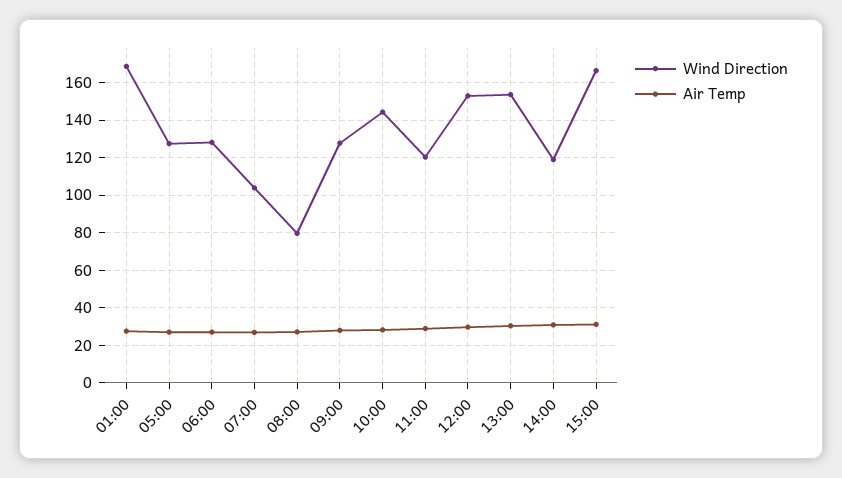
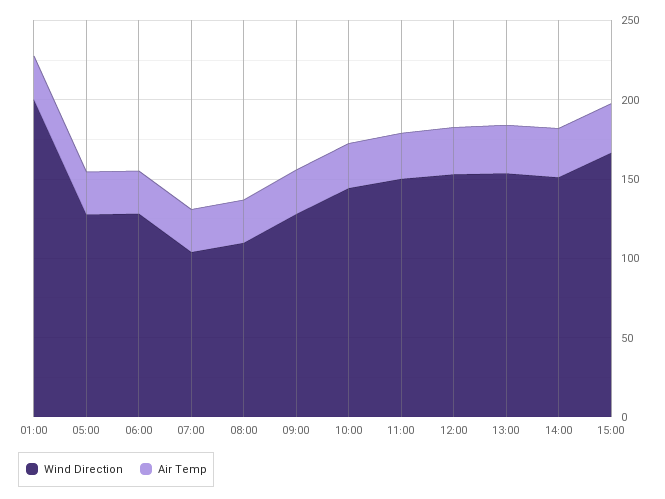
  {
    "Wind Direction": {
-     "01:00": 170,
+     "01:00": 200,
      "05:00": 130,
      "06:00": 130,
      "07:00": 105,
-     "08:00": 80,
+     "08:00": 110,
      "09:00": 130,
      "10:00": 145,
-     "11:00": 120,
+     "11:00": 150,
      "12:00": 155,
      "13:00": 155,
-     "14:00": 120,
+     "14:00": 150,
      "15:00": 165
    },
    "Air Temp": {
      "01:00": 30,
      "05:00": 25,
      "06:00": 25,
      "07:00": 25,
      "08:00": 25,
      "09:00": 30,
      "10:00": 30,
      "11:00": 30,
      "12:00": 30,
      "13:00": 30,
      "14:00": 30,
      "15:00": 30
    }
  }

